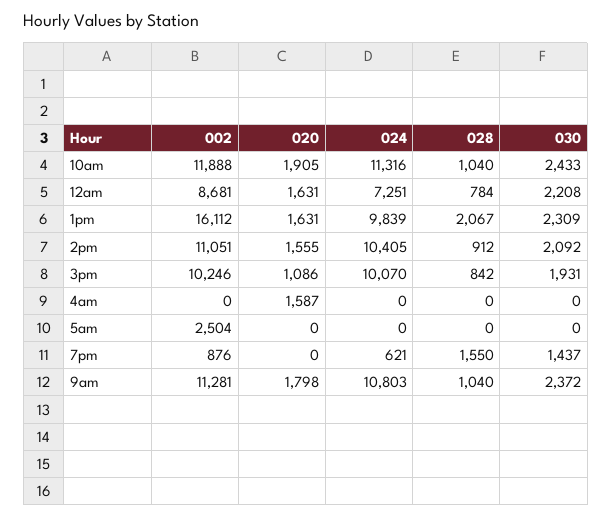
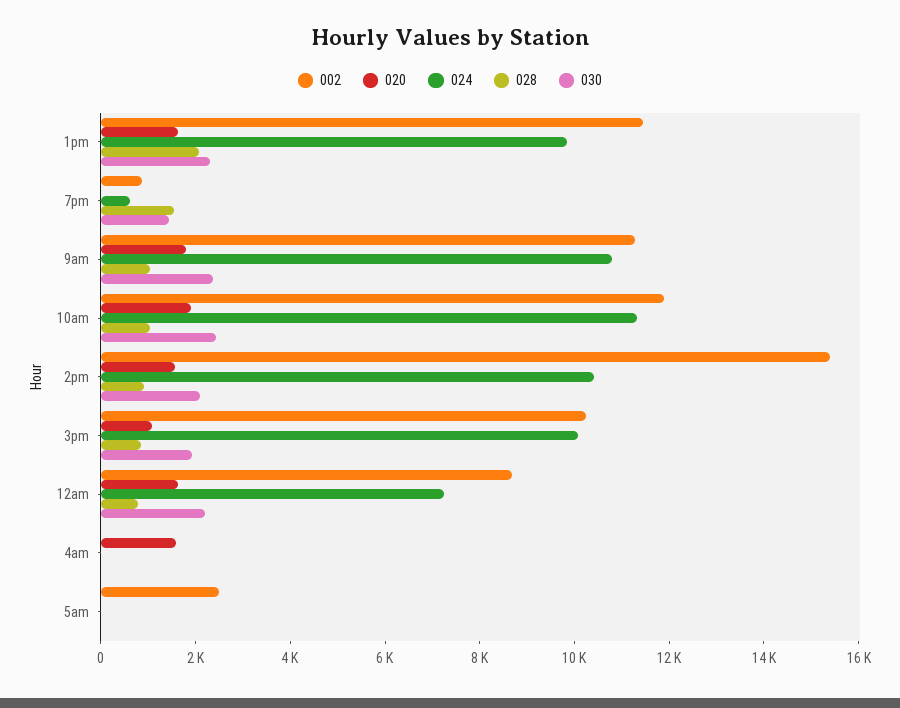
  {
    "002": {
      "10am": 11888,
      "12am": 8681,
-     "1pm": 16112,
+     "1pm": 11500,
-     "2pm": 11051,
+     "2pm": 15500,
      "3pm": 10246,
      "4am": 0,
      "5am": 2504,
      "7pm": 876,
      "9am": 11281
    },
    "020": {
      "10am": 1905,
      "12am": 1631,
      "1pm": 1631,
      "2pm": 1555,
      "3pm": 1086,
      "4am": 1587,
      "5am": 0,
      "7pm": 0,
      "9am": 1798
    },
    "024": {
      "10am": 11316,
      "12am": 7251,
      "1pm": 9839,
      "2pm": 10405,
      "3pm": 10070,
      "4am": 0,
      "5am": 0,
      "7pm": 621,
      "9am": 10803
    },
    "028": {
      "10am": 1040,
      "12am": 784,
      "1pm": 2067,
      "2pm": 912,
      "3pm": 842,
      "4am": 0,
      "5am": 0,
      "7pm": 1550,
      "9am": 1040
    },
    "030": {
      "10am": 2433,
      "12am": 2208,
      "1pm": 2309,
      "2pm": 2092,
      "3pm": 1931,
      "4am": 0,
      "5am": 0,
      "7pm": 1437,
      "9am": 2372
    }
  }

